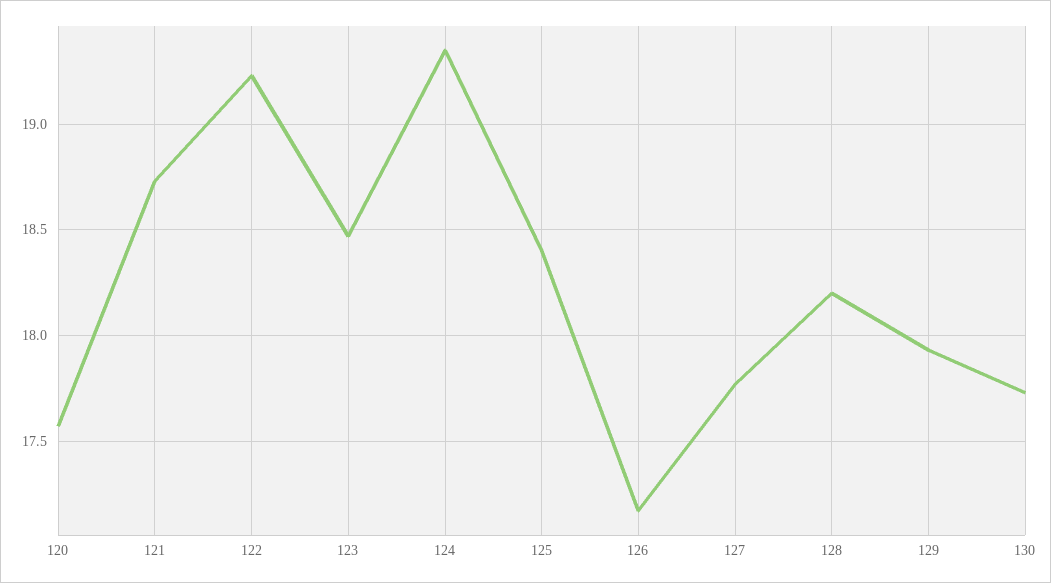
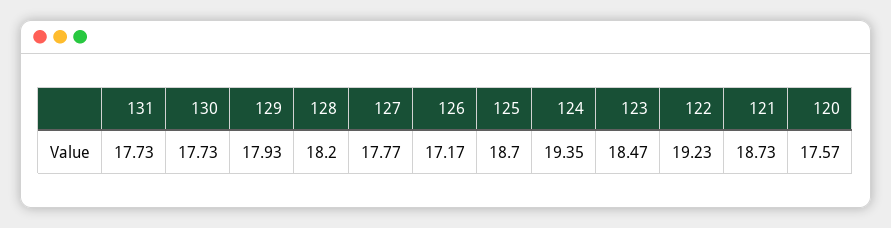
  {
    "120": 17.57,
    "121": 18.73,
    "122": 19.23,
    "123": 18.47,
    "124": 19.35,
-   "125": 18.4,
+   "125": 18.7,
    "126": 17.17,
    "127": 17.77,
    "128": 18.2,
    "129": 17.93,
-   "130": 17.73
+   "130": 17.73,
+   "131": 17.73
  }

